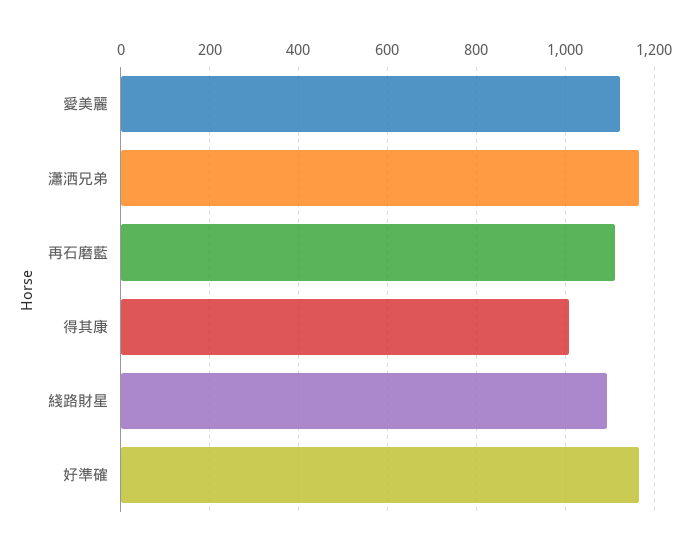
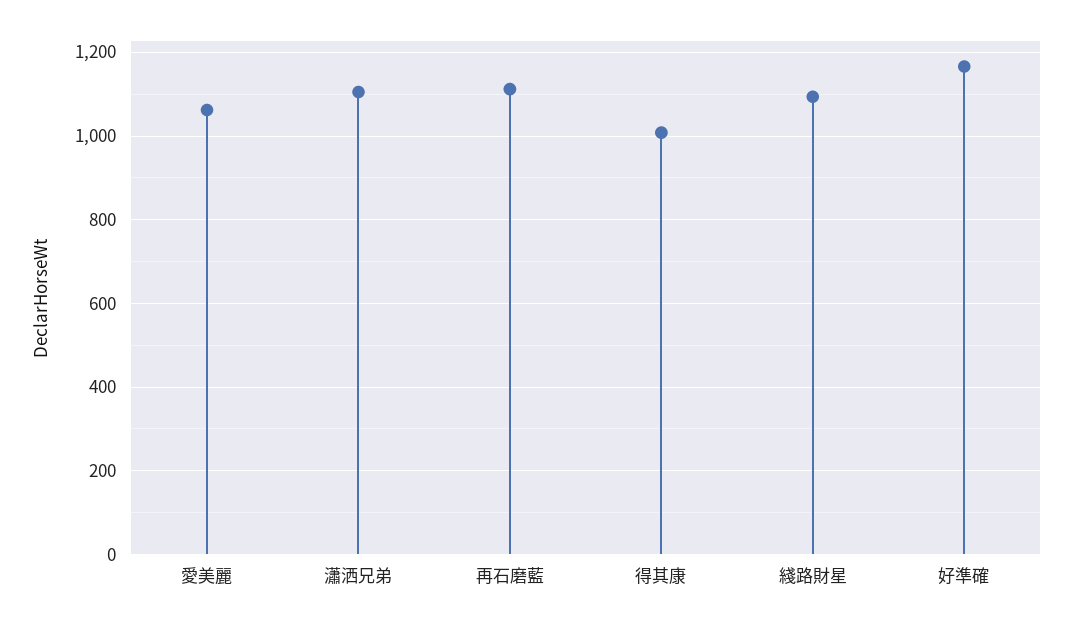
  {
-   "愛美麗": 1120,
+   "愛美麗": 1060,
-   "瀟洒兄弟": 1160,
+   "瀟洒兄弟": 1100,
    "再石磨藍": 1120,
    "得其康": 1000,
    "綫路財星": 1100,
    "好準確": 1160
  }

